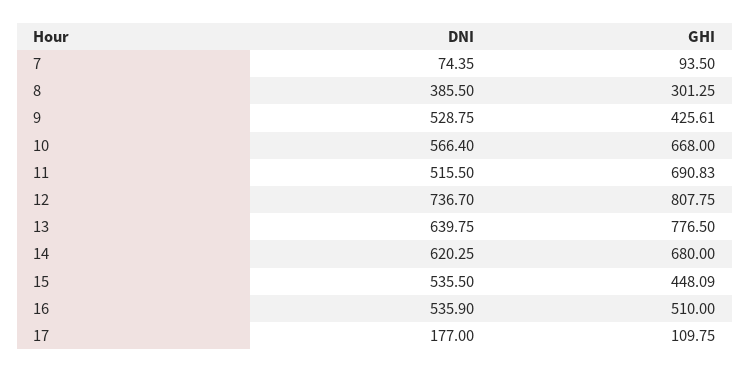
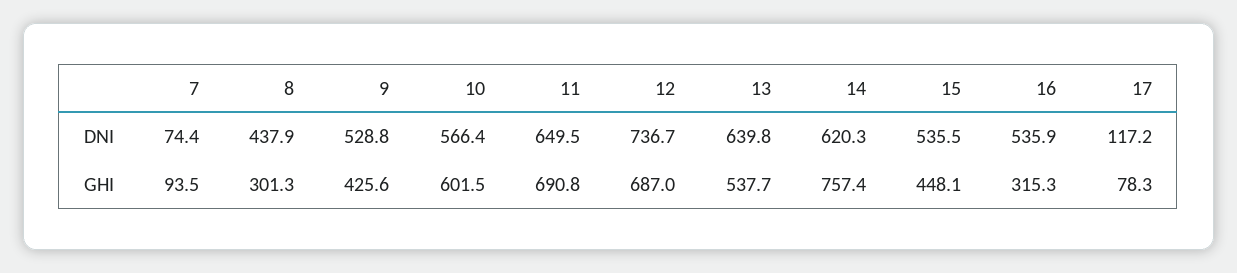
  {
    "DNI": {
      "7": 74.35,
-     "8": 385.5,
+     "8": 437.9,
      "9": 528.75,
      "10": 566.4,
-     "11": 515.5,
+     "11": 649.5,
      "12": 736.7,
      "13": 639.75,
      "14": 620.25,
      "15": 535.5,
      "16": 535.9,
-     "17": 177
+     "17": 117.2
    },
    "GHI": {
      "7": 93.5,
      "8": 301.25,
      "9": 425.61,
-     "10": 668,
+     "10": 601.5,
      "11": 690.83,
-     "12": 807.75,
+     "12": 687,
-     "13": 776.5,
+     "13": 537.7,
-     "14": 680,
+     "14": 757.4,
      "15": 448.09,
-     "16": 510,
+     "16": 315.3,
-     "17": 109.75
+     "17": 78.3
    }
  }

